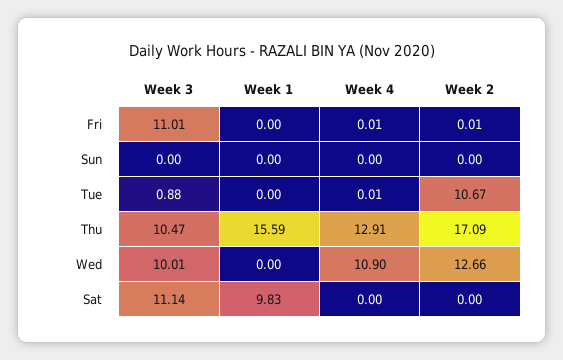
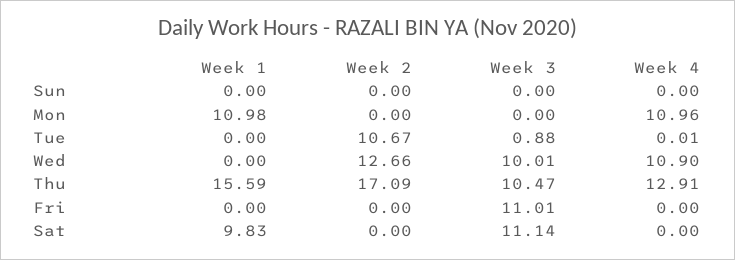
  {
    "Week 3": {
      "Fri": 11.01,
      "Sun": 0,
      "Tue": 0.88,
      "Thu": 10.47,
      "Wed": 10.01,
-     "Sat": 11.14
+     "Sat": 11.14,
+     "Mon": 0
    },
    "Week 1": {
      "Fri": 0,
      "Sun": 0,
      "Tue": 0,
      "Thu": 15.59,
      "Wed": 0,
-     "Sat": 9.83
+     "Sat": 9.83,
+     "Mon": 10.98
    },
    "Week 4": {
-     "Fri": 0.01,
+     "Fri": 0,
      "Sun": 0,
      "Tue": 0.01,
      "Thu": 12.91,
      "Wed": 10.9,
-     "Sat": 0
+     "Sat": 0,
+     "Mon": 10.96
    },
    "Week 2": {
-     "Fri": 0.01,
+     "Fri": 0,
      "Sun": 0,
      "Tue": 10.67,
      "Thu": 17.09,
      "Wed": 12.66,
-     "Sat": 0
+     "Sat": 0,
+     "Mon": 0
    }
  }

